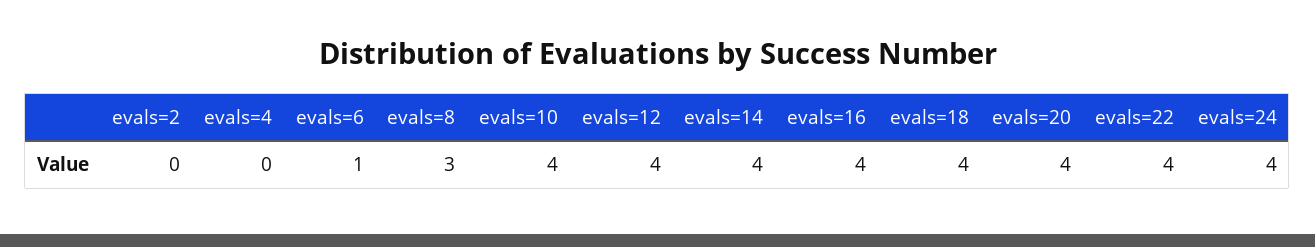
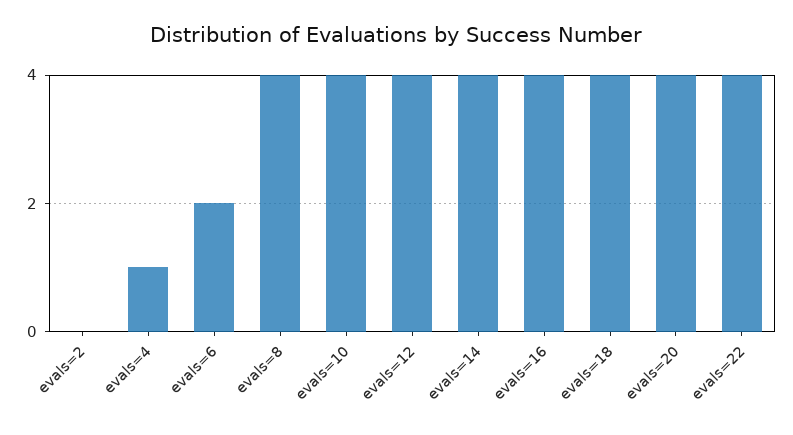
  {
    "evals=2": 0,
-   "evals=4": 0,
+   "evals=4": 1,
-   "evals=6": 1,
+   "evals=6": 2,
-   "evals=8": 3,
+   "evals=8": 4,
    "evals=10": 4,
    "evals=12": 4,
    "evals=14": 4,
    "evals=16": 4,
    "evals=18": 4,
    "evals=20": 4,
-   "evals=22": 4,
+   "evals=22": 4
-   "evals=24": 4
  }

